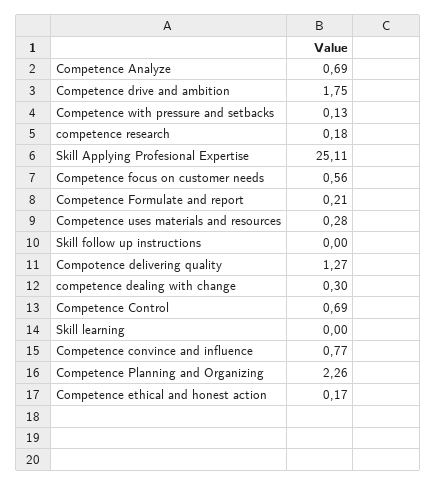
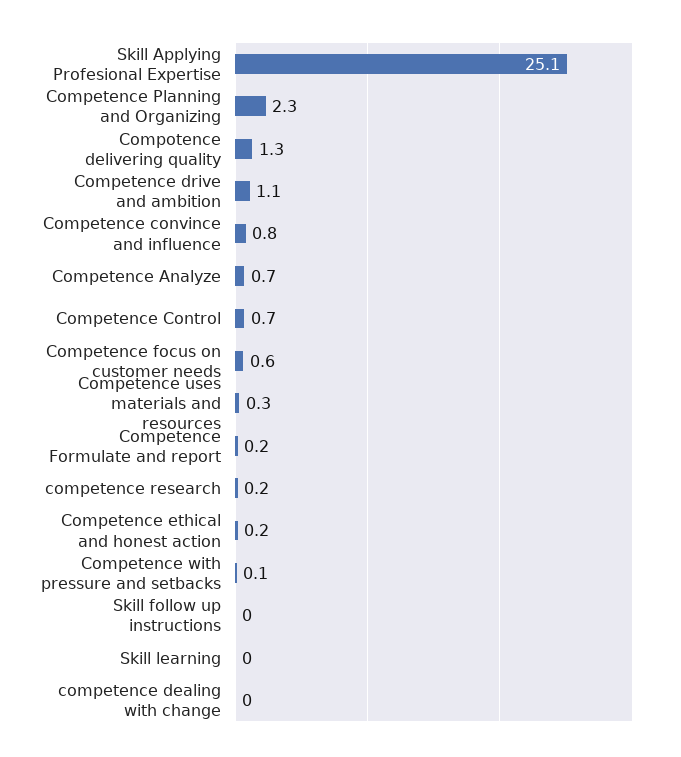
  {
    "Competence Analyze": 0.69,
-   "Competence drive and ambition": 1.75,
+   "Competence drive and ambition": 1.1,
    "Competence with pressure and setbacks": 0.13,
    "competence research": 0.18,
    "Skill Applying Profesional Expertise": 25.11,
    "Competence focus on customer needs": 0.56,
    "Competence Formulate and report": 0.21,
    "Competence uses materials and resources": 0.28,
    "Skill follow up instructions": 0,
    "Compotence delivering quality": 1.27,
-   "competence dealing with change": 0.3,
+   "competence dealing with change": 0,
    "Competence Control": 0.69,
    "Skill learning": 0,
    "Competence convince and influence": 0.77,
    "Competence Planning and Organizing": 2.26,
    "Competence ethical and honest action": 0.17
  }

